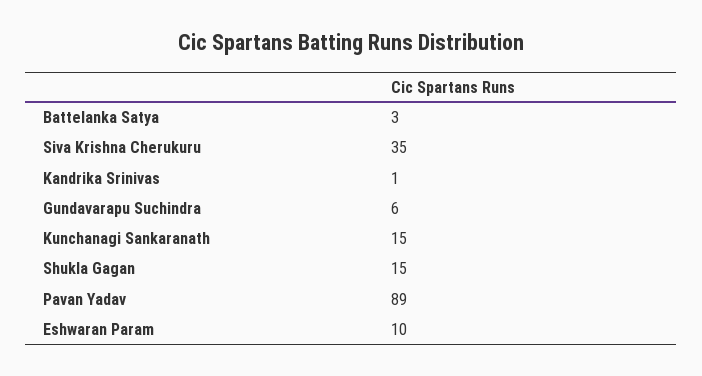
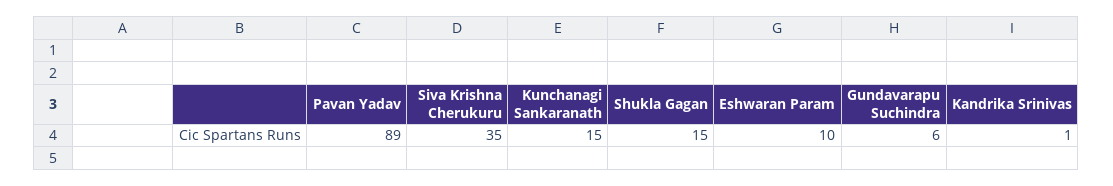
  {
-   "Battelanka Satya": 3,
    "Siva Krishna Cherukuru": 35,
    "Kandrika Srinivas": 1,
    "Gundavarapu Suchindra": 6,
    "Kunchanagi Sankaranath": 15,
    "Shukla Gagan": 15,
    "Pavan Yadav": 89,
    "Eshwaran Param": 10
  }

